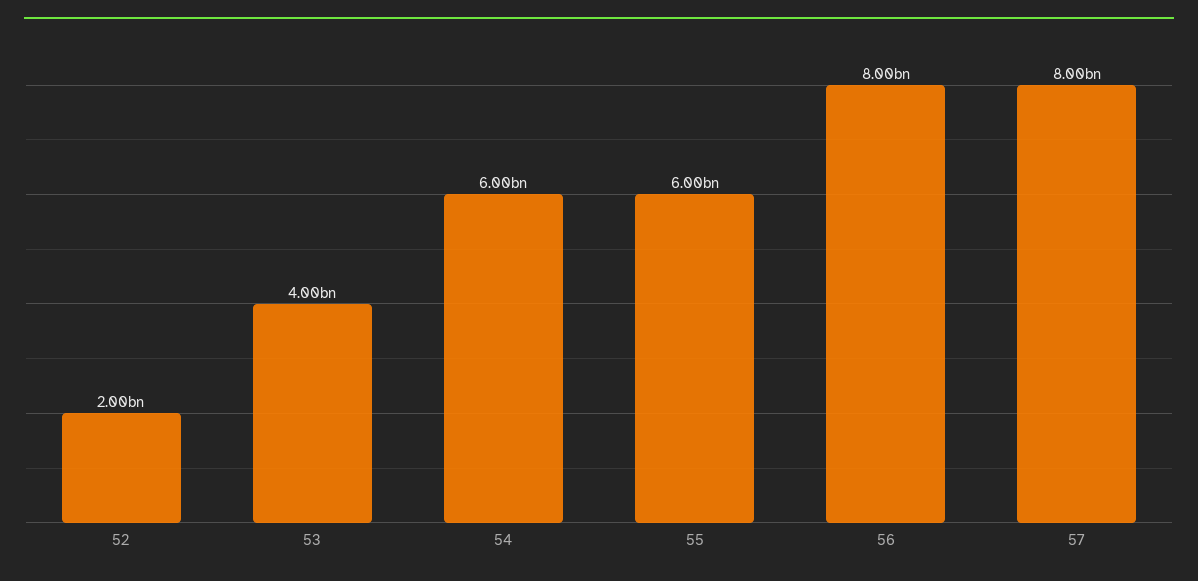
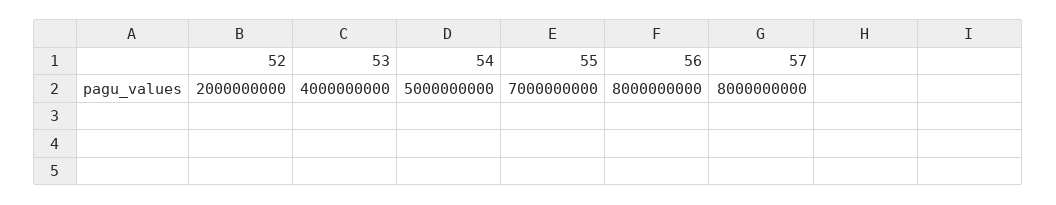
  {
    "52": 2000000000,
    "53": 4000000000,
-   "54": 6000000000,
+   "54": 5000000000,
-   "55": 6000000000,
+   "55": 7000000000,
    "56": 8000000000,
    "57": 8000000000
  }

